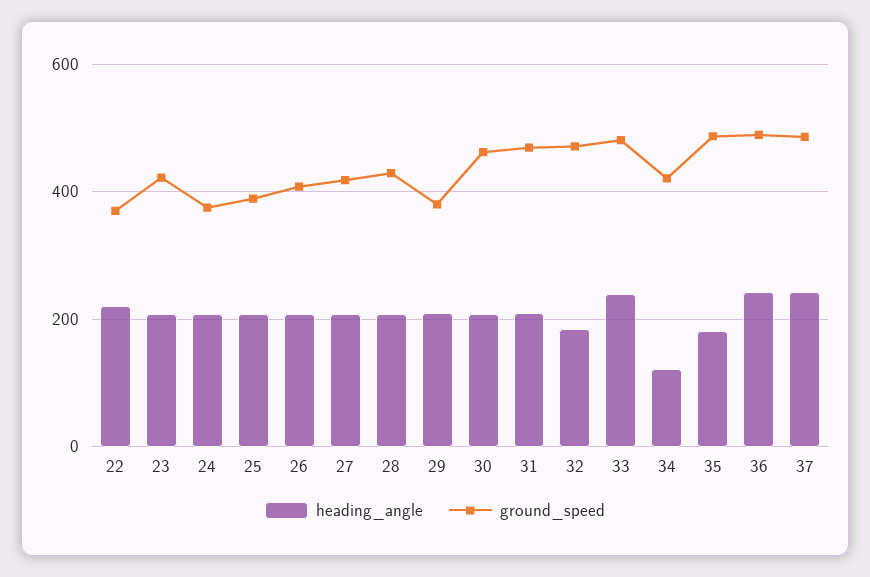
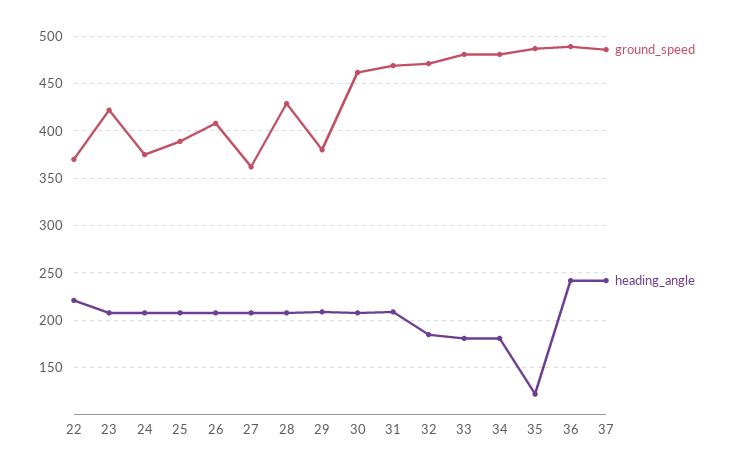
  {
    "heading_angle": {
      "22": 220,
      "23": 210,
      "24": 210,
      "25": 210,
      "26": 210,
      "27": 210,
      "28": 210,
      "29": 210,
      "30": 210,
      "31": 210,
      "32": 190,
-     "33": 240,
+     "33": 180,
-     "34": 120,
+     "34": 180,
-     "35": 180,
+     "35": 120,
      "36": 240,
      "37": 240
    },
    "ground_speed": {
      "22": 370,
      "23": 420,
      "24": 380,
      "25": 390,
      "26": 410,
-     "27": 420,
+     "27": 360,
      "28": 430,
      "29": 380,
      "30": 460,
      "31": 470,
      "32": 470,
      "33": 480,
-     "34": 420,
+     "34": 480,
      "35": 490,
      "36": 490,
      "37": 490
    }
  }

